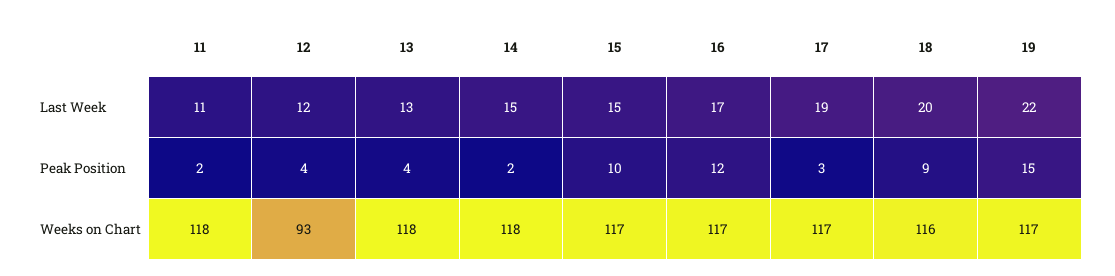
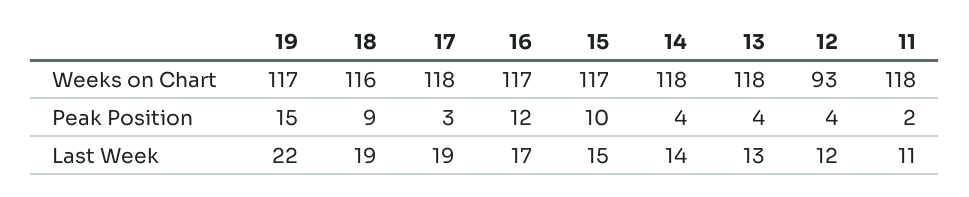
  {
    "11": {
      "Last Week": 11,
      "Peak Position": 2,
      "Weeks on Chart": 118
    },
    "12": {
      "Last Week": 12,
      "Peak Position": 4,
      "Weeks on Chart": 93
    },
    "13": {
      "Last Week": 13,
      "Peak Position": 4,
      "Weeks on Chart": 118
    },
    "14": {
-     "Last Week": 15,
+     "Last Week": 14,
-     "Peak Position": 2,
+     "Peak Position": 4,
      "Weeks on Chart": 118
    },
    "15": {
      "Last Week": 15,
      "Peak Position": 10,
      "Weeks on Chart": 117
    },
    "16": {
      "Last Week": 17,
      "Peak Position": 12,
      "Weeks on Chart": 117
    },
    "17": {
      "Last Week": 19,
      "Peak Position": 3,
-     "Weeks on Chart": 117
+     "Weeks on Chart": 118
    },
    "18": {
-     "Last Week": 20,
+     "Last Week": 19,
      "Peak Position": 9,
      "Weeks on Chart": 116
    },
    "19": {
      "Last Week": 22,
      "Peak Position": 15,
      "Weeks on Chart": 117
    }
  }

